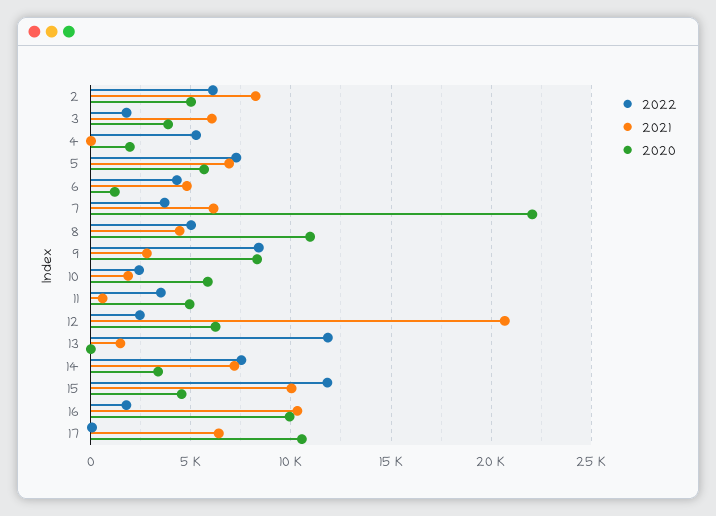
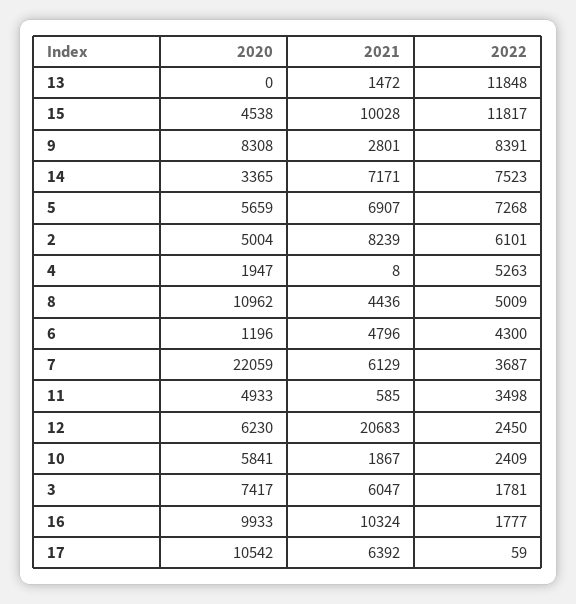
  {
    "2022": {
      "2": 6101,
      "3": 1781,
      "4": 5263,
      "5": 7268,
      "6": 4300,
      "7": 3687,
      "8": 5009,
      "9": 8391,
      "10": 2409,
      "11": 3498,
      "12": 2450,
      "13": 11848,
      "14": 7523,
      "15": 11817,
      "16": 1777,
      "17": 59
    },
    "2021": {
      "2": 8239,
      "3": 6047,
      "4": 8,
      "5": 6907,
      "6": 4796,
      "7": 6129,
      "8": 4436,
      "9": 2801,
      "10": 1867,
      "11": 585,
      "12": 20683,
      "13": 1472,
      "14": 7171,
      "15": 10028,
      "16": 10324,
      "17": 6392
    },
    "2020": {
      "2": 5004,
-     "3": 4000,
+     "3": 7417,
      "4": 1947,
      "5": 5659,
      "6": 1196,
      "7": 22059,
      "8": 10962,
      "9": 8308,
      "10": 5841,
      "11": 4933,
      "12": 6230,
      "13": 0,
      "14": 3365,
      "15": 4538,
      "16": 9933,
      "17": 10542
    }
  }

